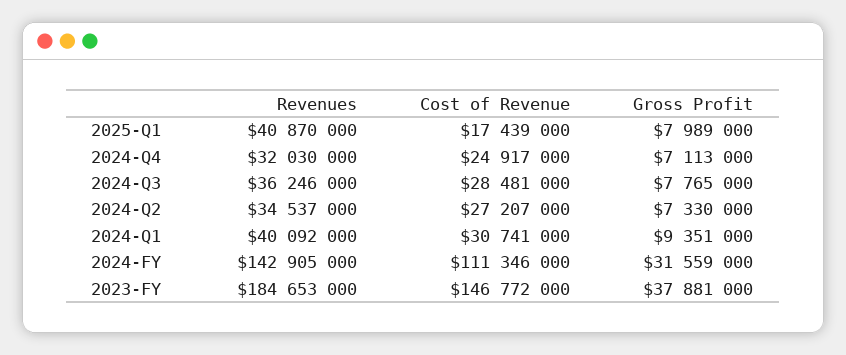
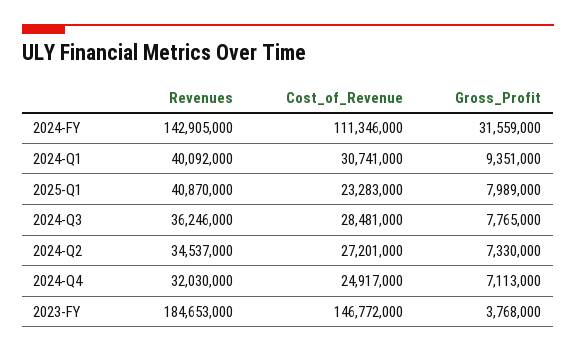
  {
    "Revenues": {
      "2025-Q1": 40870000,
      "2024-Q4": 32030000,
      "2024-Q3": 36246000,
      "2024-Q2": 34537000,
      "2024-Q1": 40092000,
      "2024-FY": 142905000,
      "2023-FY": 184653000
    },
    "Cost of Revenue": {
-     "2025-Q1": 17439000,
+     "2025-Q1": 23283000,
      "2024-Q4": 24917000,
      "2024-Q3": 28481000,
-     "2024-Q2": 27207000,
+     "2024-Q2": 27201000,
      "2024-Q1": 30741000,
      "2024-FY": 111346000,
      "2023-FY": 146772000
    },
    "Gross Profit": {
      "2025-Q1": 7989000,
      "2024-Q4": 7113000,
      "2024-Q3": 7765000,
      "2024-Q2": 7330000,
      "2024-Q1": 9351000,
      "2024-FY": 31559000,
-     "2023-FY": 37881000
+     "2023-FY": 3768000
    }
  }

